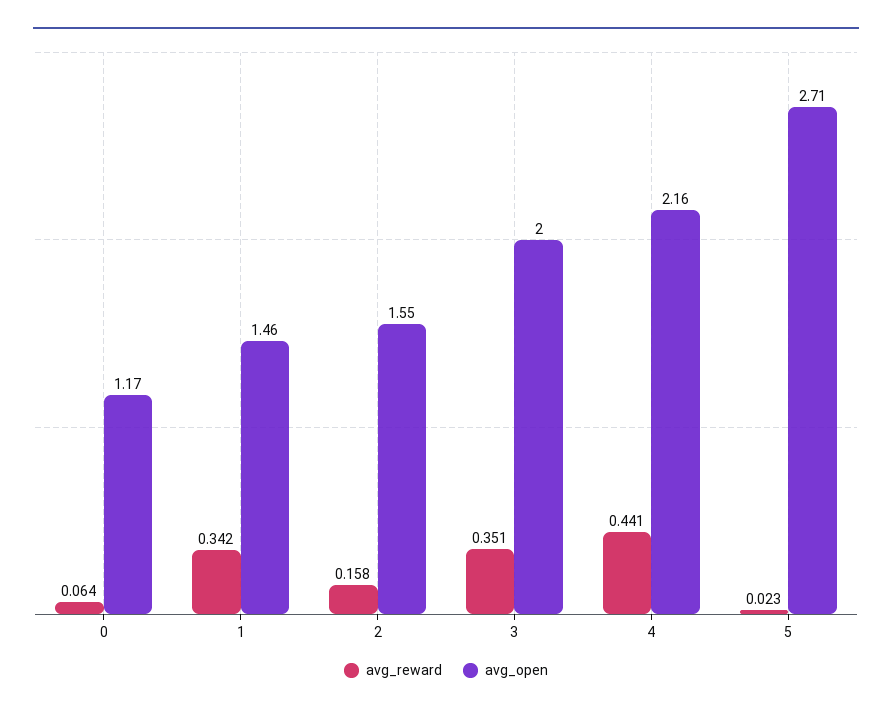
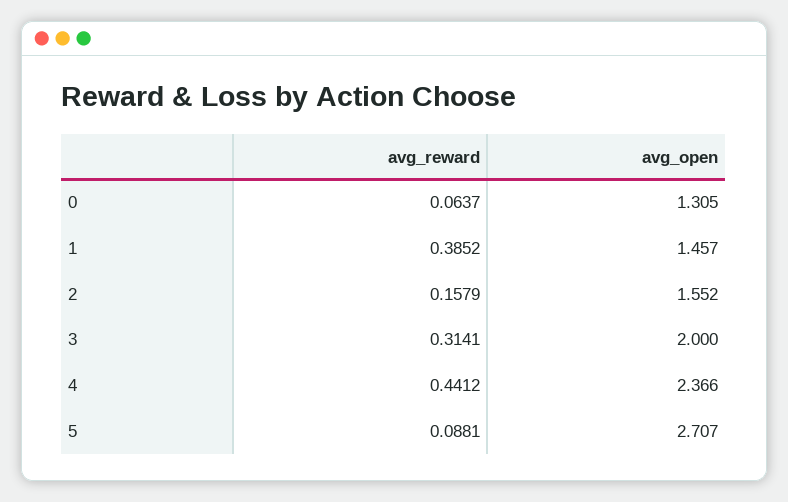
  {
    "avg_reward": {
      "0": 0.0637,
-     "1": 0.342,
+     "1": 0.3852,
      "2": 0.1579,
-     "3": 0.351,
+     "3": 0.3141,
      "4": 0.4412,
-     "5": 0.023
+     "5": 0.0881
    },
    "avg_open": {
-     "0": 1.17,
+     "0": 1.305,
      "1": 1.457,
      "2": 1.552,
      "3": 2,
-     "4": 2.16,
+     "4": 2.366,
      "5": 2.707
    }
  }

